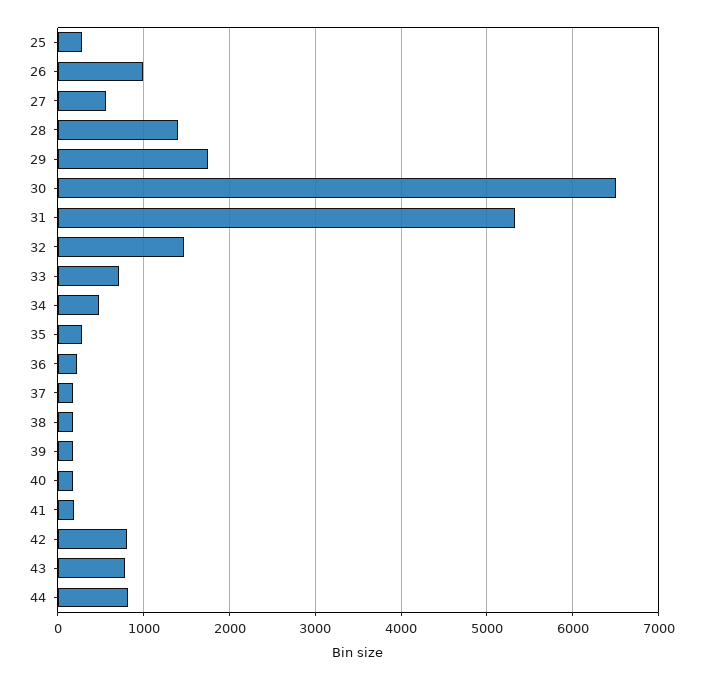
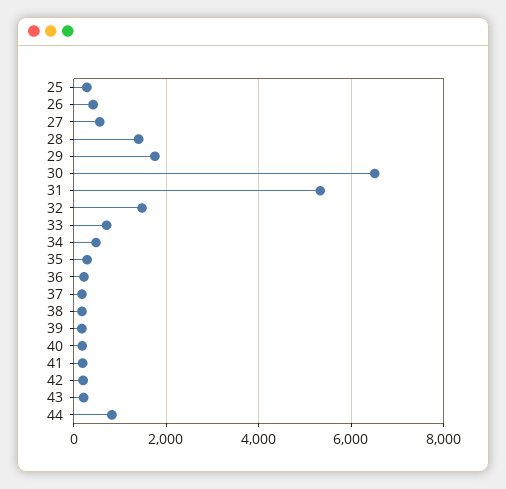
  {
    "25": 300,
-   "26": 1000,
+   "26": 400,
    "27": 600,
    "28": 1400,
    "29": 1700,
    "30": 6500,
    "31": 5300,
    "32": 1500,
    "33": 700,
    "34": 500,
    "35": 300,
    "36": 200,
    "37": 200,
    "38": 200,
    "39": 200,
    "40": 200,
    "41": 200,
-   "42": 800,
+   "42": 200,
-   "43": 800,
+   "43": 200,
    "44": 800
  }

